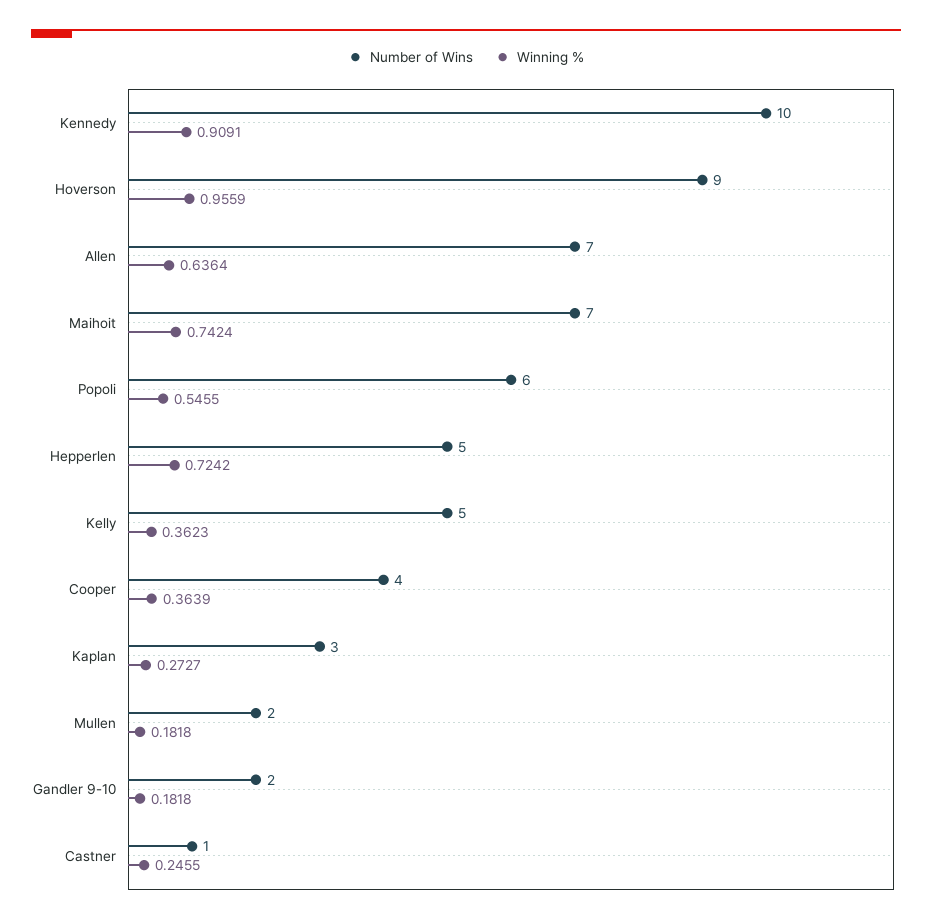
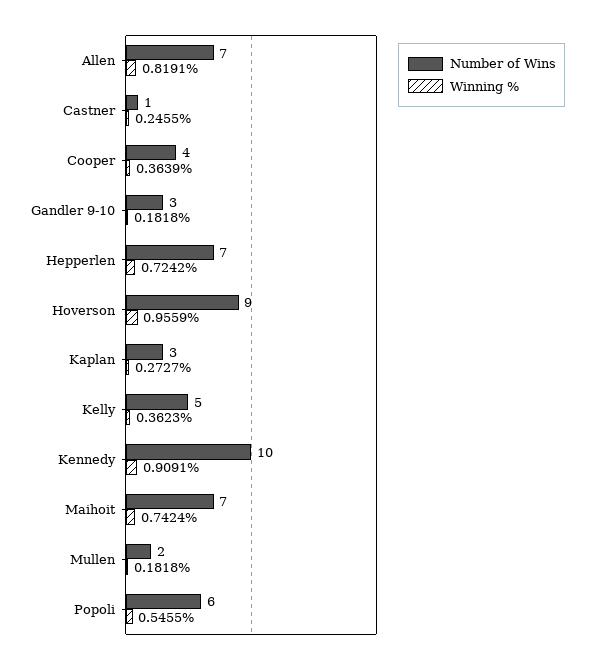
  {
    "Number of Wins": {
      "Kennedy": 10,
      "Hoverson": 9,
      "Allen": 7,
      "Maihoit": 7,
      "Popoli": 6,
-     "Hepperlen": 5,
+     "Hepperlen": 7,
      "Kelly": 5,
      "Cooper": 4,
      "Kaplan": 3,
      "Mullen": 2,
-     "Gandler 9-10": 2,
+     "Gandler 9-10": 3,
      "Castner": 1
    },
    "Winning %": {
      "Kennedy": 0.9091,
      "Hoverson": 0.9559,
-     "Allen": 0.6364,
+     "Allen": 0.8191,
      "Maihoit": 0.7424,
      "Popoli": 0.5455,
      "Hepperlen": 0.7242,
      "Kelly": 0.3623,
      "Cooper": 0.3639,
      "Kaplan": 0.2727,
      "Mullen": 0.1818,
      "Gandler 9-10": 0.1818,
      "Castner": 0.2455
    }
  }

